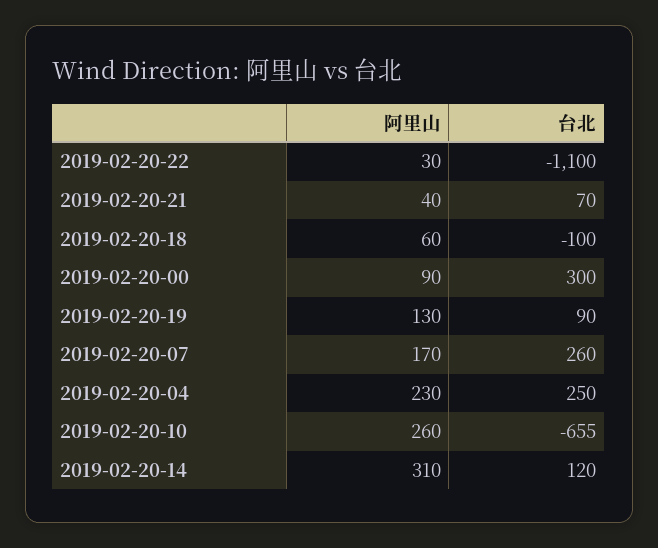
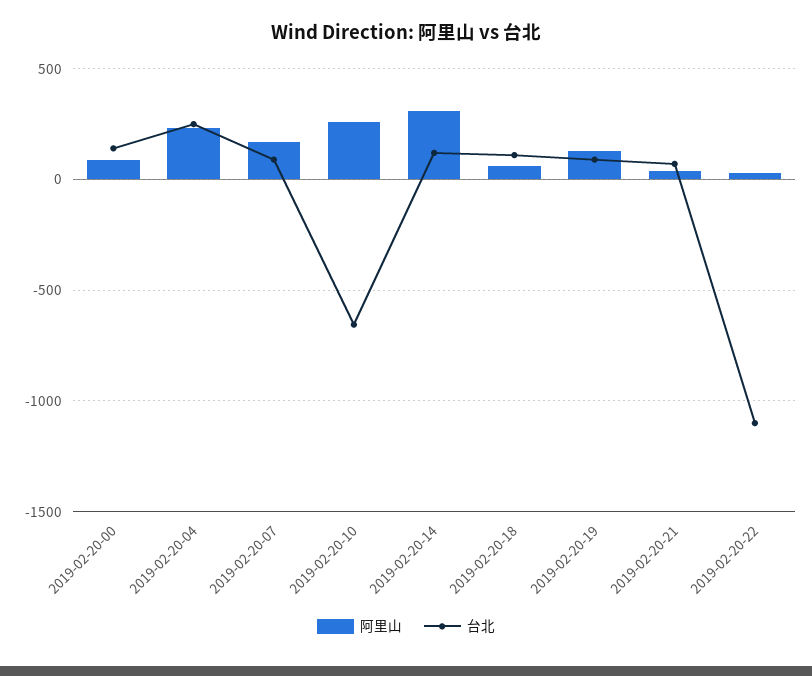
  {
    "阿里山": {
      "2019-02-20-22": 30,
      "2019-02-20-21": 40,
      "2019-02-20-18": 60,
      "2019-02-20-00": 90,
      "2019-02-20-19": 130,
      "2019-02-20-07": 170,
      "2019-02-20-04": 230,
      "2019-02-20-10": 260,
      "2019-02-20-14": 310
    },
    "台北": {
      "2019-02-20-22": -1100,
      "2019-02-20-21": 70,
-     "2019-02-20-18": -100,
+     "2019-02-20-18": 100,
-     "2019-02-20-00": 300,
+     "2019-02-20-00": 150,
      "2019-02-20-19": 90,
-     "2019-02-20-07": 260,
+     "2019-02-20-07": 100,
      "2019-02-20-04": 250,
      "2019-02-20-10": -655,
      "2019-02-20-14": 120
    }
  }

